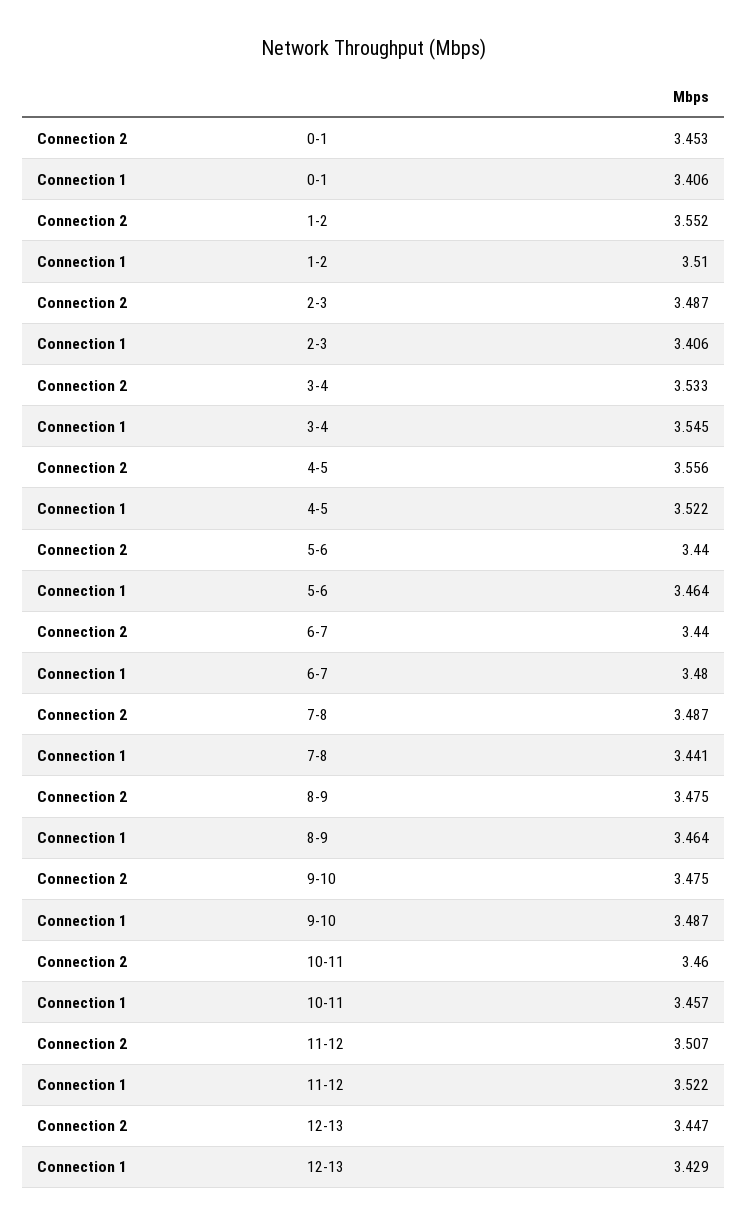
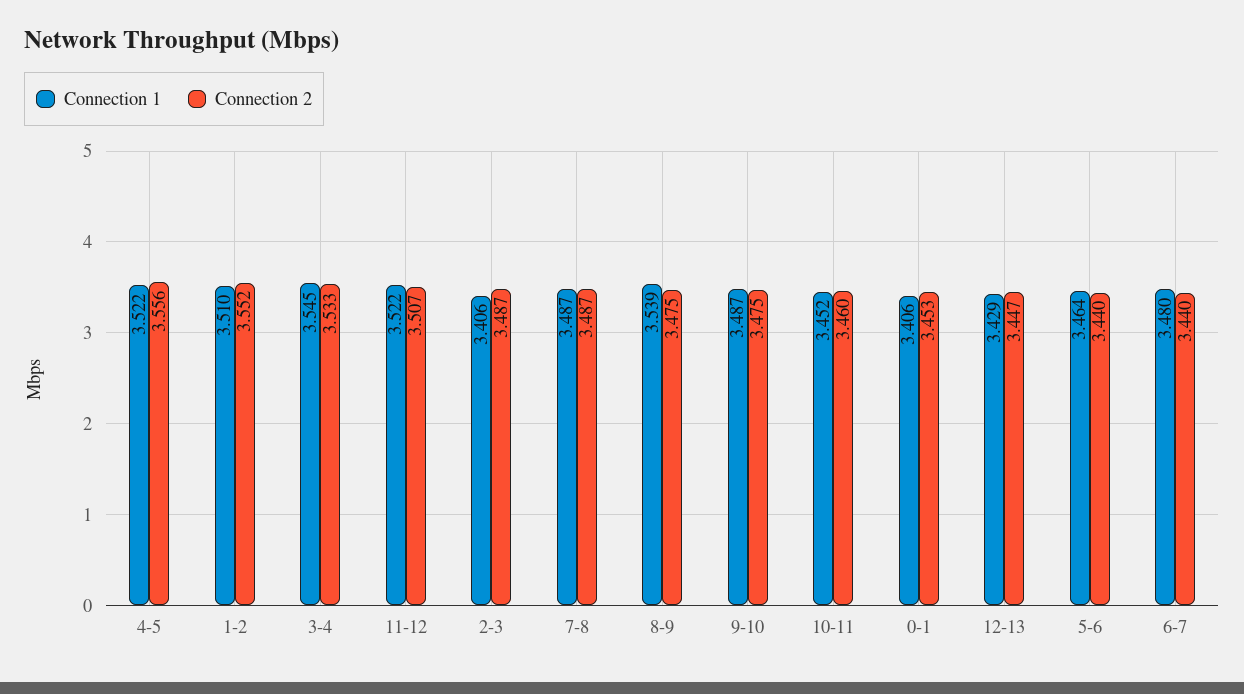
  {
    "Connection 2": {
      "0-1": 3.453,
      "1-2": 3.552,
      "2-3": 3.487,
      "3-4": 3.533,
      "4-5": 3.556,
      "5-6": 3.44,
      "6-7": 3.44,
      "7-8": 3.487,
      "8-9": 3.475,
      "9-10": 3.475,
      "10-11": 3.46,
      "11-12": 3.507,
      "12-13": 3.447
    },
    "Connection 1": {
      "0-1": 3.406,
      "1-2": 3.51,
      "2-3": 3.406,
      "3-4": 3.545,
      "4-5": 3.522,
      "5-6": 3.464,
      "6-7": 3.48,
-     "7-8": 3.441,
+     "7-8": 3.487,
-     "8-9": 3.464,
+     "8-9": 3.539,
      "9-10": 3.487,
-     "10-11": 3.457,
+     "10-11": 3.452,
      "11-12": 3.522,
      "12-13": 3.429
    }
  }

